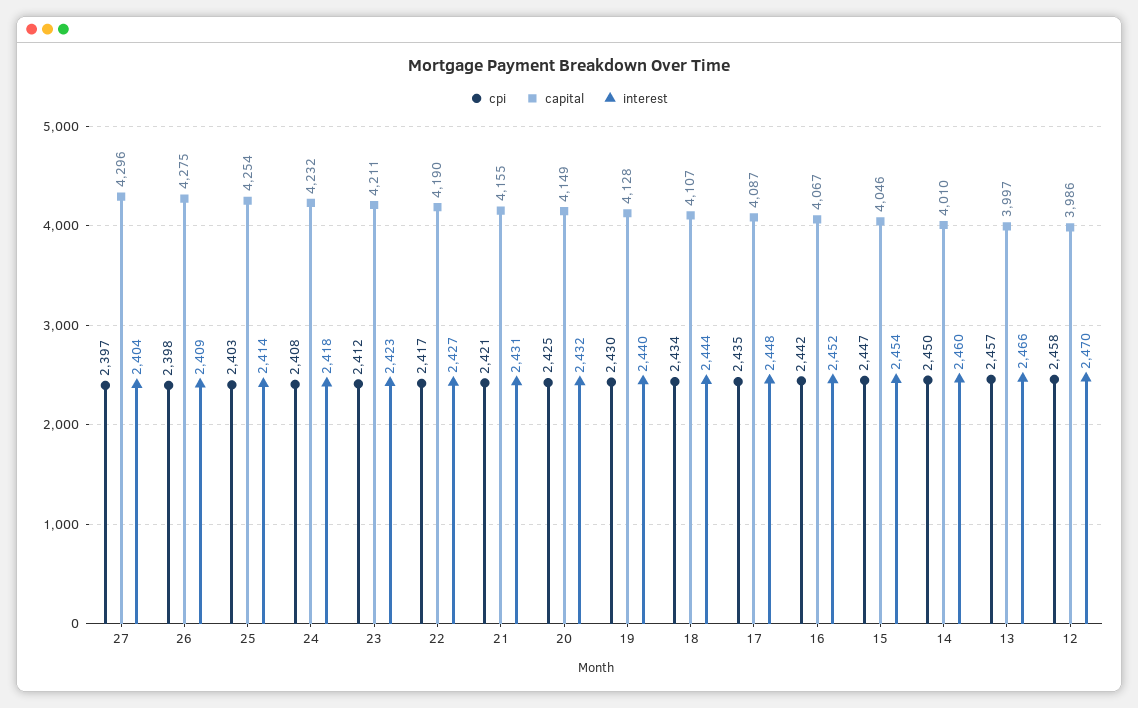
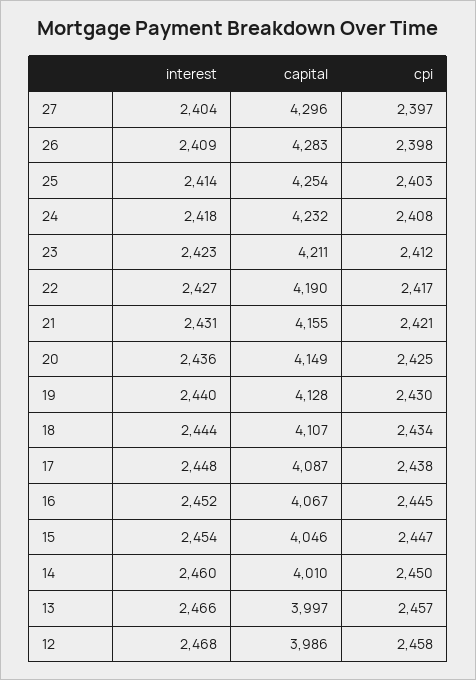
  {
    "cpi": {
      "27": 2397,
      "26": 2398,
      "25": 2403,
      "24": 2408,
      "23": 2412,
      "22": 2417,
      "21": 2421,
      "20": 2425,
      "19": 2430,
      "18": 2434,
-     "17": 2435,
+     "17": 2438,
-     "16": 2442,
+     "16": 2445,
      "15": 2447,
      "14": 2450,
      "13": 2457,
      "12": 2458
    },
    "capital": {
      "27": 4296,
-     "26": 4275,
+     "26": 4283,
      "25": 4254,
      "24": 4232,
      "23": 4211,
      "22": 4190,
      "21": 4155,
      "20": 4149,
      "19": 4128,
      "18": 4107,
      "17": 4087,
      "16": 4067,
      "15": 4046,
      "14": 4010,
      "13": 3997,
      "12": 3986
    },
    "interest": {
      "27": 2404,
      "26": 2409,
      "25": 2414,
      "24": 2418,
      "23": 2423,
      "22": 2427,
      "21": 2431,
-     "20": 2432,
+     "20": 2436,
      "19": 2440,
      "18": 2444,
      "17": 2448,
      "16": 2452,
      "15": 2454,
      "14": 2460,
      "13": 2466,
-     "12": 2470
+     "12": 2468
    }
  }

